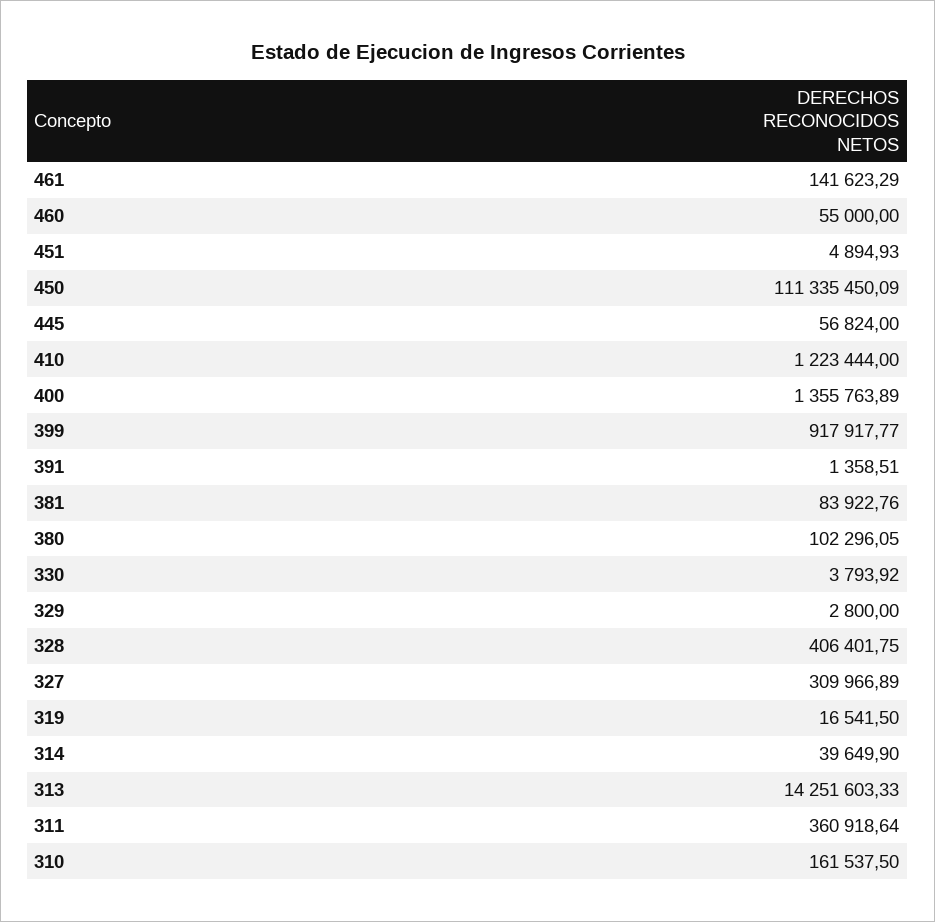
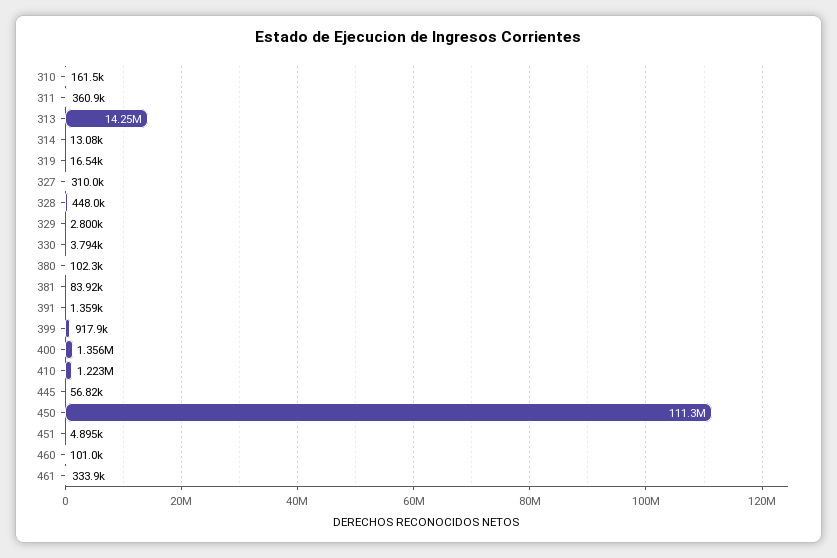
  {
-   "461": 141623.29,
+   "461": 333900,
-   "460": 55000,
+   "460": 101000,
    "451": 4894.93,
    "450": 111335450.09,
    "445": 56824,
    "410": 1223444,
    "400": 1355763.89,
    "399": 917917.77,
    "391": 1358.51,
    "381": 83922.76,
    "380": 102296.05,
    "330": 3793.92,
    "329": 2800,
-   "328": 406401.75,
+   "328": 448000,
    "327": 309966.89,
    "319": 16541.5,
-   "314": 39649.9,
+   "314": 13080,
    "313": 14251603.33,
    "311": 360918.64,
    "310": 161537.5
  }

